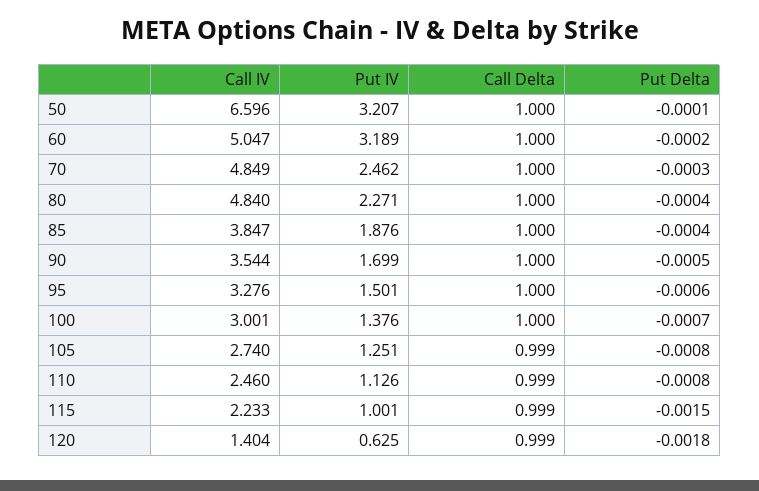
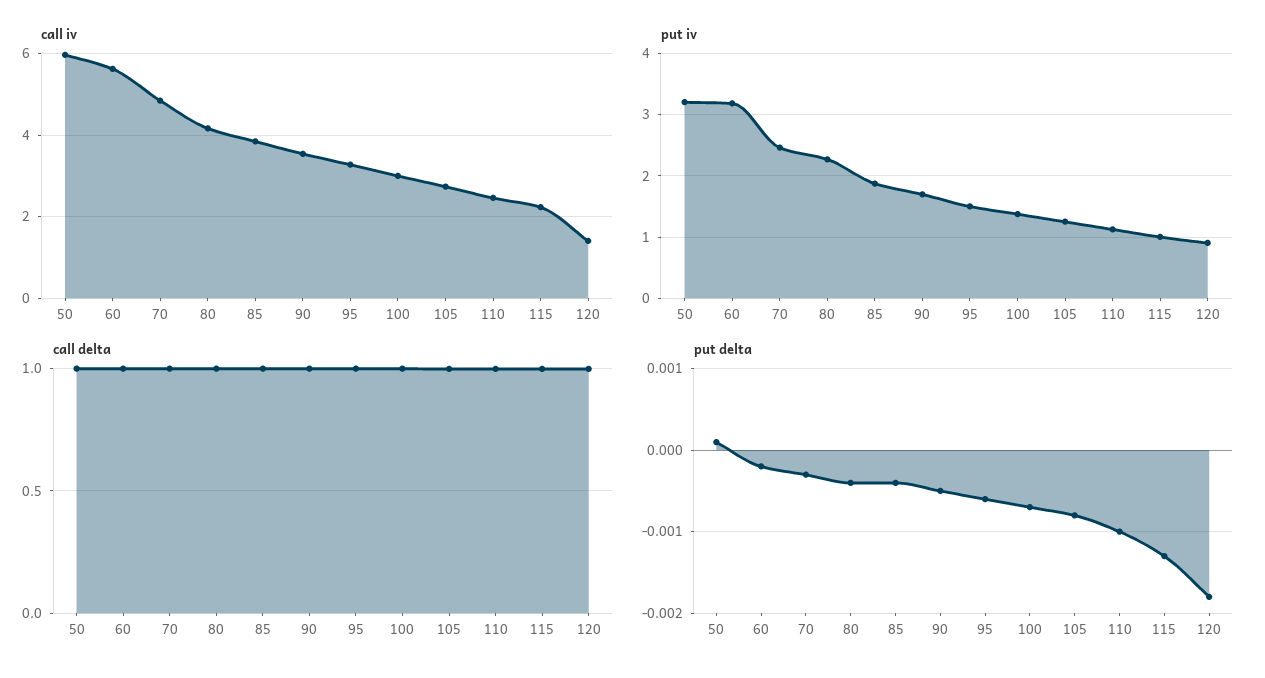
  {
    "Call IV": {
-     "50": 6.596,
+     "50": 6,
-     "60": 5.047,
+     "60": 5.6,
      "70": 4.849,
-     "80": 4.84,
+     "80": 4.2,
      "85": 3.847,
      "90": 3.544,
      "95": 3.276,
      "100": 3.001,
      "105": 2.74,
      "110": 2.46,
      "115": 2.233,
      "120": 1.404
    },
    "Put IV": {
      "50": 3.207,
      "60": 3.189,
      "70": 2.462,
      "80": 2.271,
      "85": 1.876,
      "90": 1.699,
      "95": 1.501,
      "100": 1.376,
      "105": 1.251,
      "110": 1.126,
      "115": 1.001,
-     "120": 0.625
+     "120": 0.9
    },
    "Call Delta": {
      "50": 1,
      "60": 1,
      "70": 1,
      "80": 1,
      "85": 1,
      "90": 1,
      "95": 1,
      "100": 1,
      "105": 0.999,
      "110": 0.999,
      "115": 0.999,
      "120": 0.999
    },
    "Put Delta": {
-     "50": -0.0001,
+     "50": 0.0001,
      "60": -0.0002,
      "70": -0.0003,
      "80": -0.0004,
      "85": -0.0004,
      "90": -0.0005,
      "95": -0.0006,
      "100": -0.0007,
      "105": -0.0008,
-     "110": -0.0008,
+     "110": -0.001,
-     "115": -0.0015,
+     "115": -0.0013,
      "120": -0.0018
    }
  }

